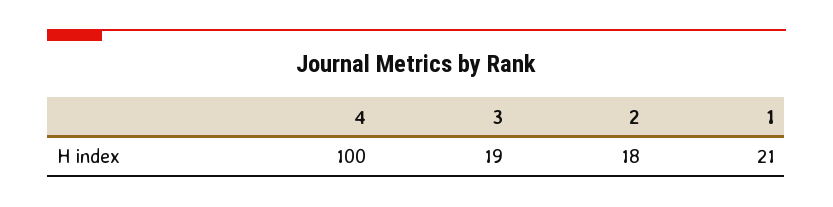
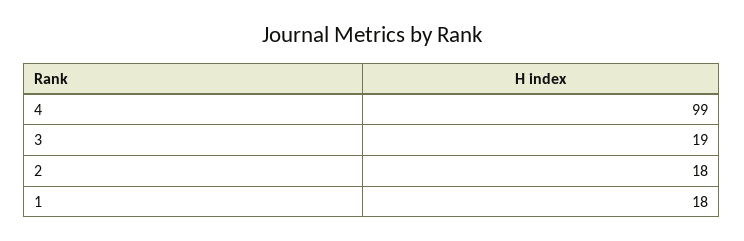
  {
-   "4": 100,
+   "4": 99,
    "3": 19,
    "2": 18,
-   "1": 21
+   "1": 18
  }

